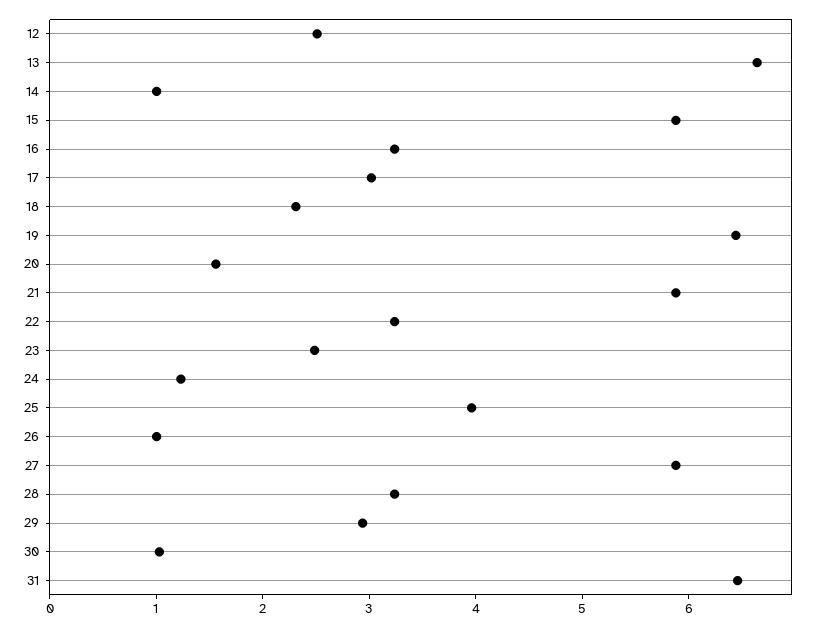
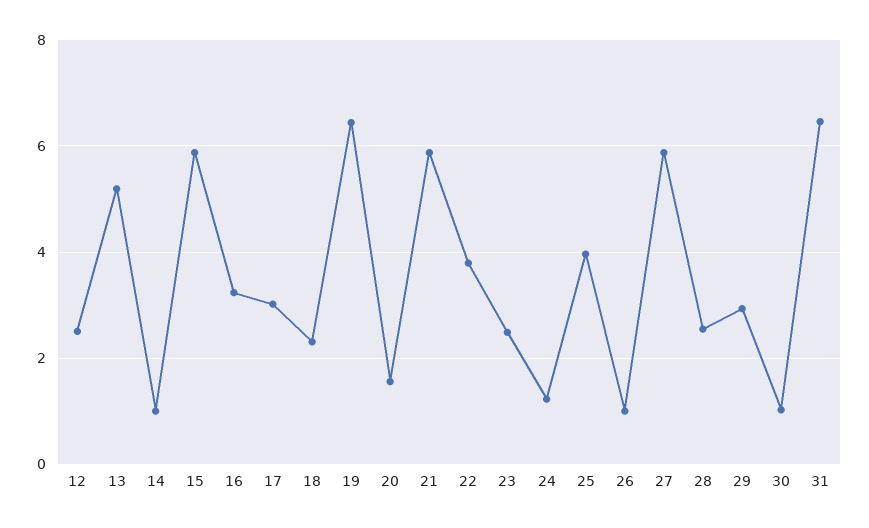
  {
    "12": 2.6,
-   "13": 6.6,
+   "13": 5.2,
    "14": 1,
    "15": 5.8,
    "16": 3.2,
    "17": 3,
    "18": 2.4,
    "19": 6.4,
    "20": 1.6,
    "21": 5.8,
-   "22": 3.2,
+   "22": 3.8,
    "23": 2.4,
    "24": 1.2,
    "25": 4,
    "26": 1,
    "27": 5.8,
-   "28": 3.2,
+   "28": 2.6,
    "29": 3,
    "30": 1,
    "31": 6.4
  }

